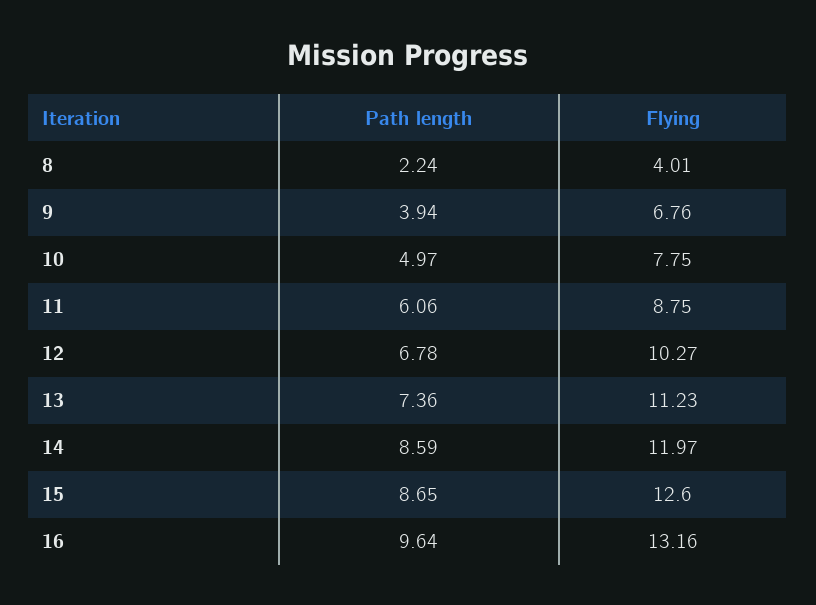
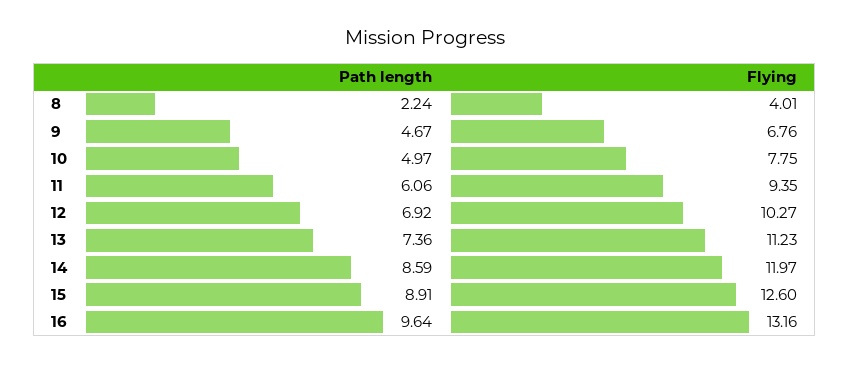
  {
    "Path length": {
      "8": 2.24,
-     "9": 3.94,
+     "9": 4.67,
      "10": 4.97,
      "11": 6.06,
-     "12": 6.78,
+     "12": 6.92,
      "13": 7.36,
      "14": 8.59,
-     "15": 8.65,
+     "15": 8.91,
      "16": 9.64
    },
    "Flying": {
      "8": 4.01,
      "9": 6.76,
      "10": 7.75,
-     "11": 8.75,
+     "11": 9.35,
      "12": 10.27,
      "13": 11.23,
      "14": 11.97,
      "15": 12.6,
      "16": 13.16
    }
  }

